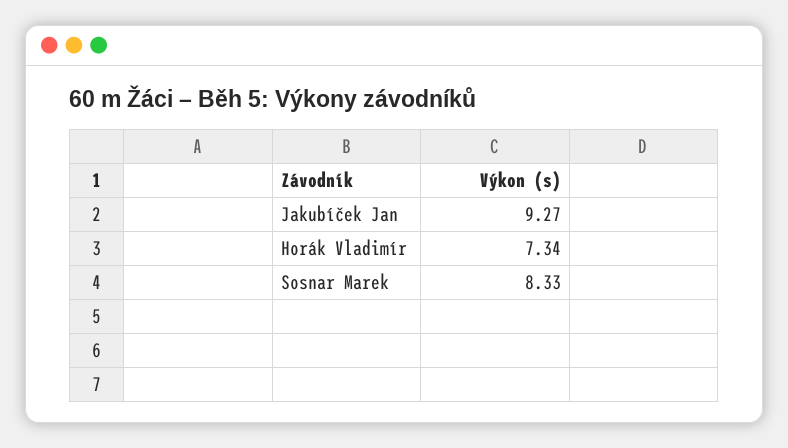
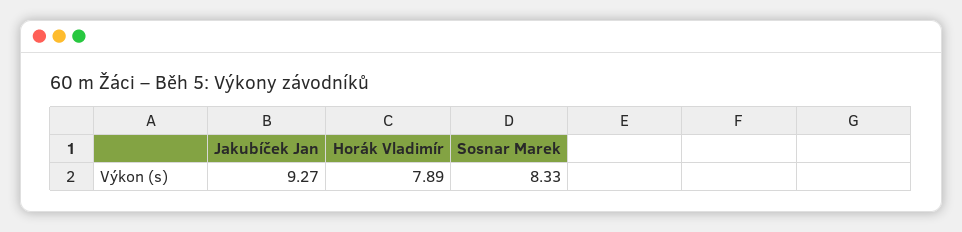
  {
    "Jakubíček Jan": 9.27,
-   "Horák Vladimír": 7.34,
+   "Horák Vladimír": 7.89,
    "Sosnar Marek": 8.33
  }

